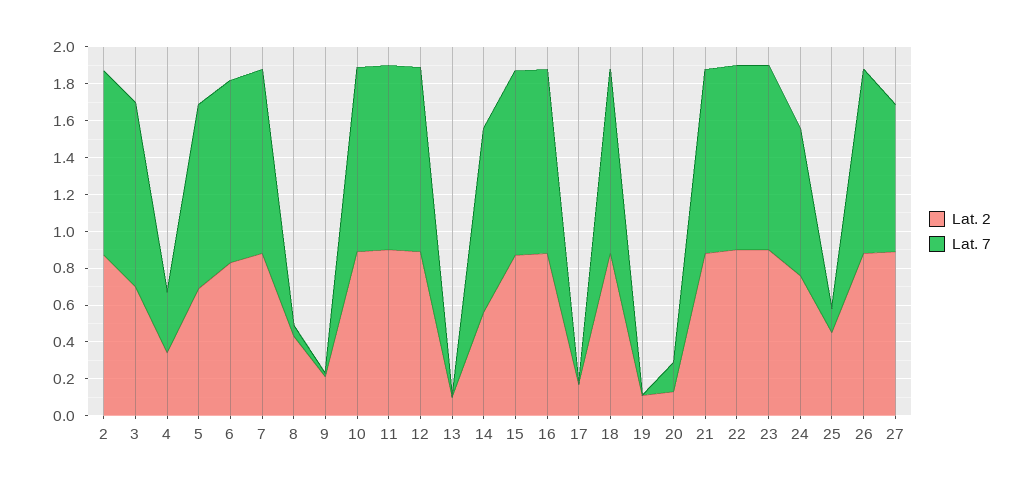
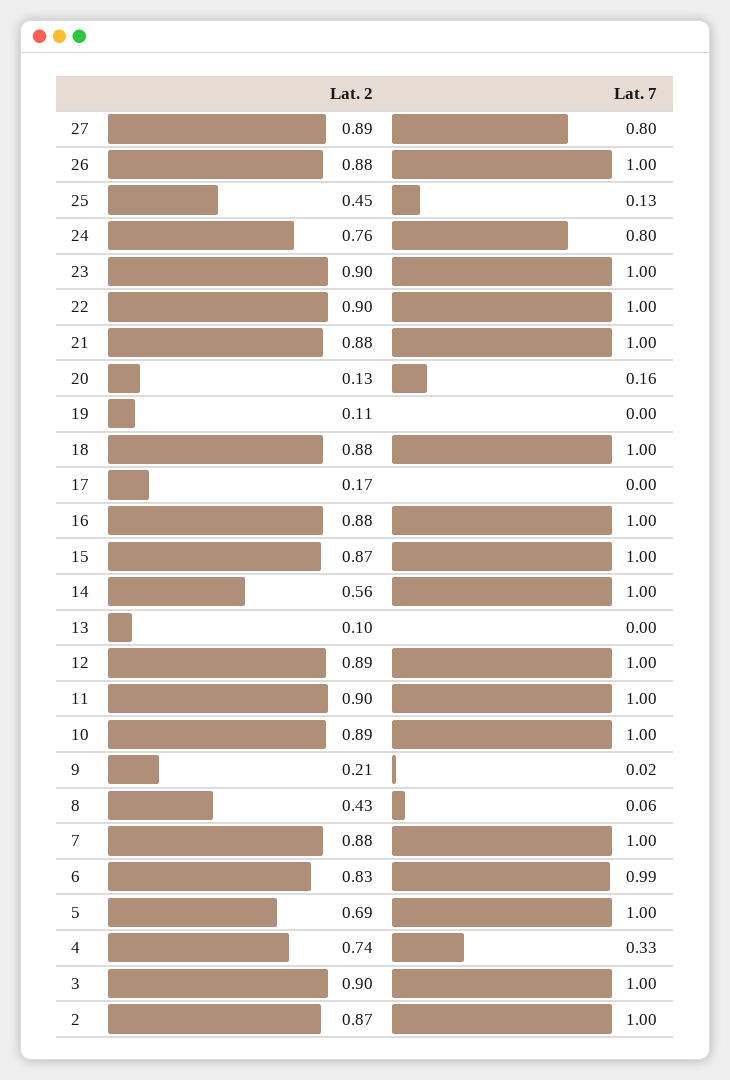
  {
    "Lat. 2": {
      "2": 0.87,
-     "3": 0.7,
+     "3": 0.9,
-     "4": 0.35,
+     "4": 0.74,
      "5": 0.69,
      "6": 0.83,
      "7": 0.88,
      "8": 0.43,
      "9": 0.21,
      "10": 0.89,
      "11": 0.9,
      "12": 0.89,
      "13": 0.1,
      "14": 0.56,
      "15": 0.87,
      "16": 0.88,
      "17": 0.17,
      "18": 0.88,
      "19": 0.11,
      "20": 0.13,
      "21": 0.88,
      "22": 0.9,
      "23": 0.9,
      "24": 0.76,
      "25": 0.45,
      "26": 0.88,
      "27": 0.89
    },
    "Lat. 7": {
      "2": 1,
      "3": 1,
      "4": 0.33,
      "5": 1,
      "6": 0.99,
      "7": 1,
      "8": 0.06,
      "9": 0.02,
      "10": 1,
      "11": 1,
      "12": 1,
      "13": 0,
      "14": 1,
      "15": 1,
      "16": 1,
      "17": 0,
      "18": 1,
      "19": 0,
      "20": 0.16,
      "21": 1,
      "22": 1,
      "23": 1,
      "24": 0.8,
      "25": 0.13,
      "26": 1,
      "27": 0.8
    }
  }

